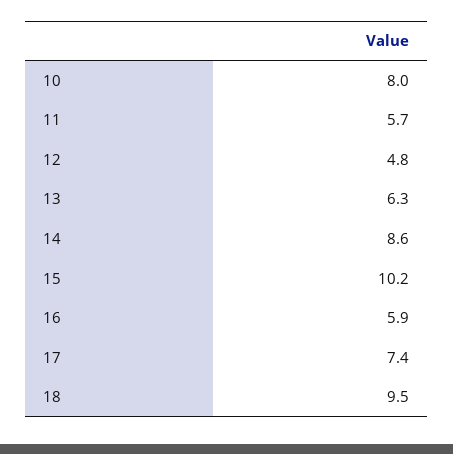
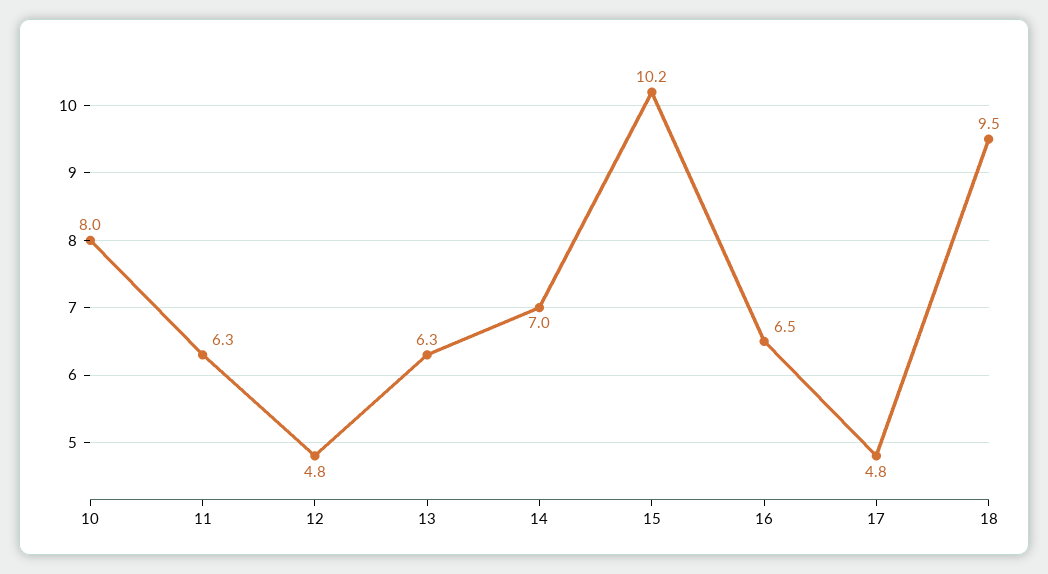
  {
    "10": 8,
-   "11": 5.7,
+   "11": 6.3,
    "12": 4.8,
    "13": 6.3,
-   "14": 8.6,
+   "14": 7,
    "15": 10.2,
-   "16": 5.9,
+   "16": 6.5,
-   "17": 7.4,
+   "17": 4.8,
    "18": 9.5
  }

